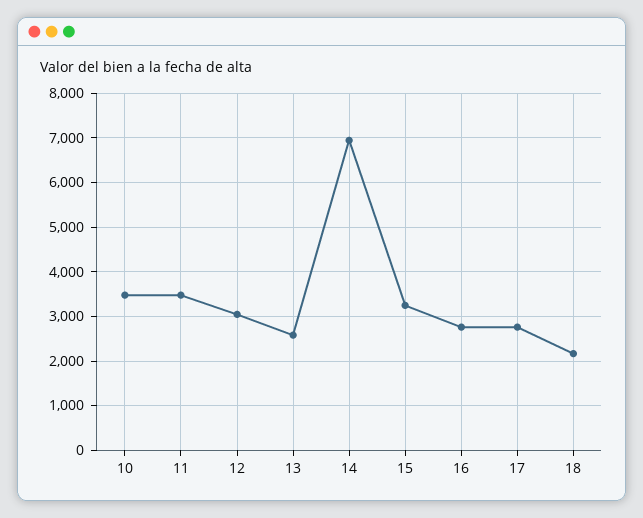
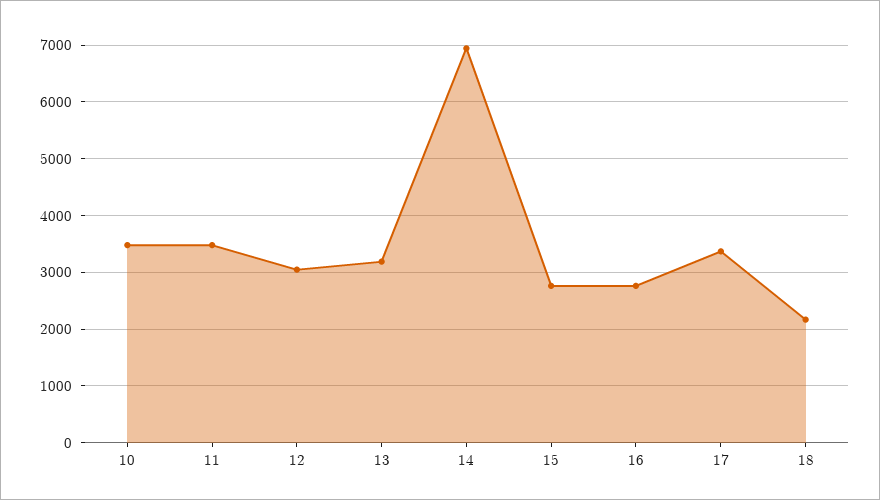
  {
    "10": 3400,
    "11": 3400,
    "12": 3000,
-   "13": 2600,
+   "13": 3200,
    "14": 7000,
-   "15": 3200,
+   "15": 2800,
    "16": 2800,
-   "17": 2800,
+   "17": 3400,
    "18": 2200
  }

